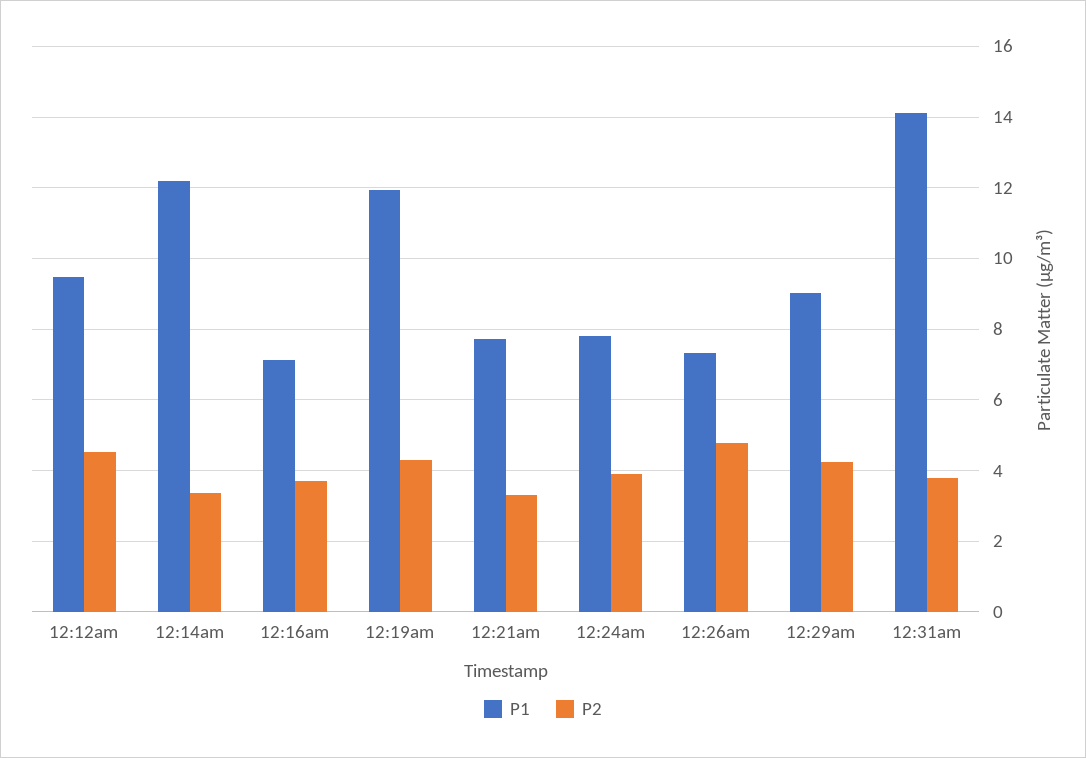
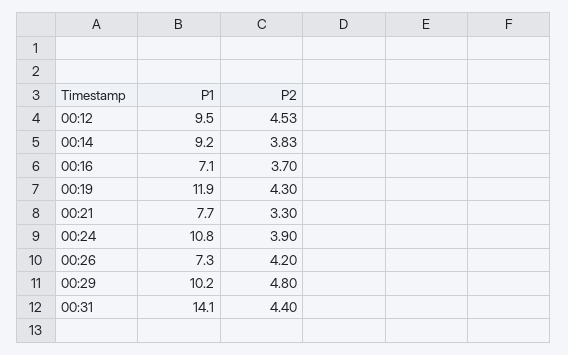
  {
    "P1": {
      "12:12am": 9.5,
-     "12:14am": 12.2,
+     "12:14am": 9.2,
      "12:16am": 7.1,
      "12:19am": 11.9,
      "12:21am": 7.7,
-     "12:24am": 7.8,
+     "12:24am": 10.8,
      "12:26am": 7.3,
-     "12:29am": 9,
+     "12:29am": 10.2,
      "12:31am": 14.1
    },
    "P2": {
      "12:12am": 4.53,
-     "12:14am": 3.4,
+     "12:14am": 3.83,
      "12:16am": 3.7,
      "12:19am": 4.3,
      "12:21am": 3.3,
      "12:24am": 3.9,
-     "12:26am": 4.8,
+     "12:26am": 4.2,
-     "12:29am": 4.2,
+     "12:29am": 4.8,
-     "12:31am": 3.8
+     "12:31am": 4.4
    }
  }

